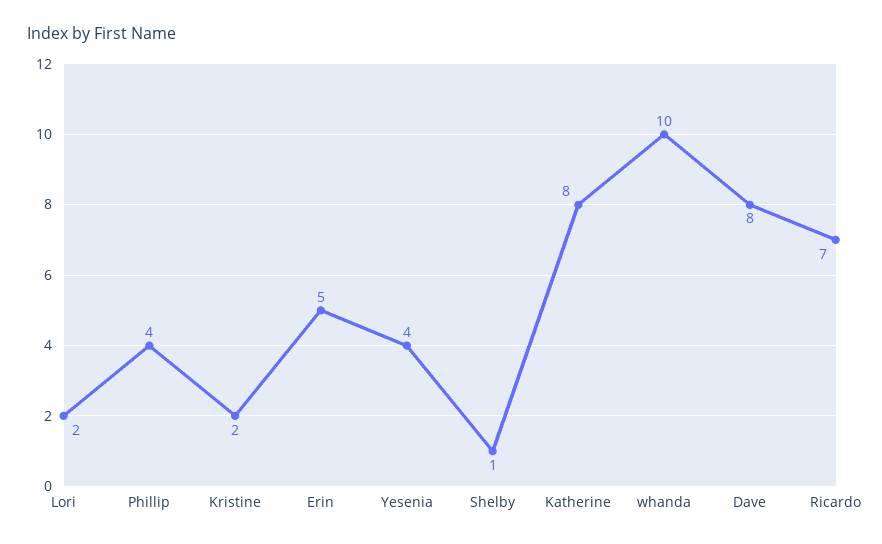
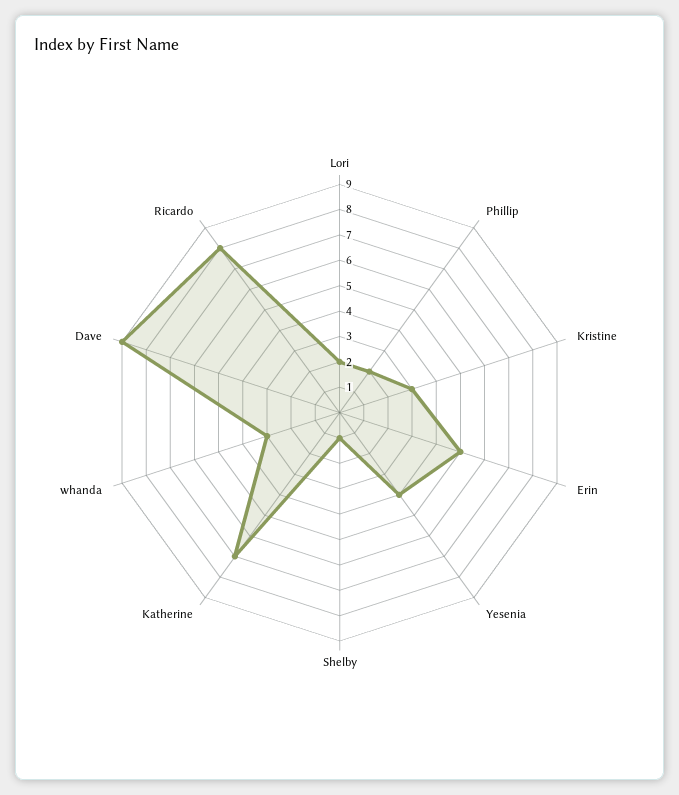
  {
    "Lori": 2,
-   "Phillip": 4,
+   "Phillip": 2,
-   "Kristine": 2,
+   "Kristine": 3,
    "Erin": 5,
    "Yesenia": 4,
    "Shelby": 1,
-   "Katherine": 8,
+   "Katherine": 7,
-   "whanda": 10,
+   "whanda": 3,
-   "Dave": 8,
+   "Dave": 9,
-   "Ricardo": 7
+   "Ricardo": 8
  }

